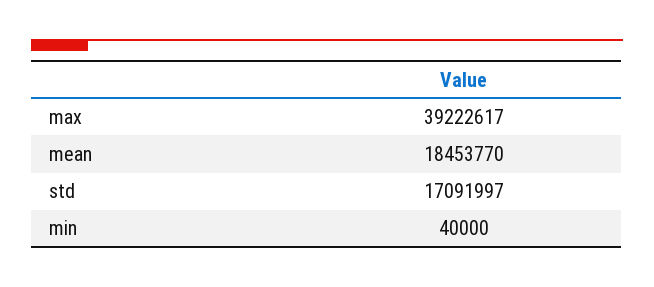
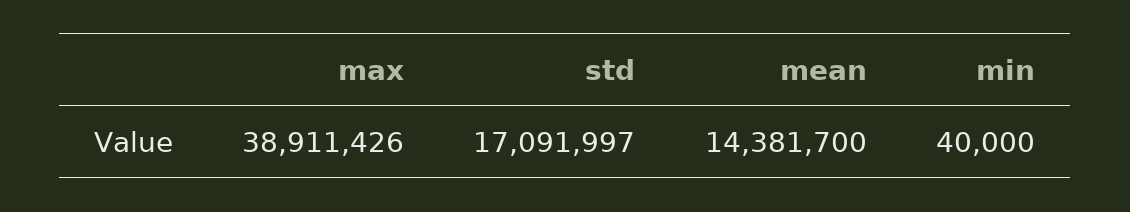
  {
-   "max": 39222617,
+   "max": 38911426,
-   "mean": 18453770,
+   "mean": 14381700,
    "std": 17091997,
    "min": 40000
  }

